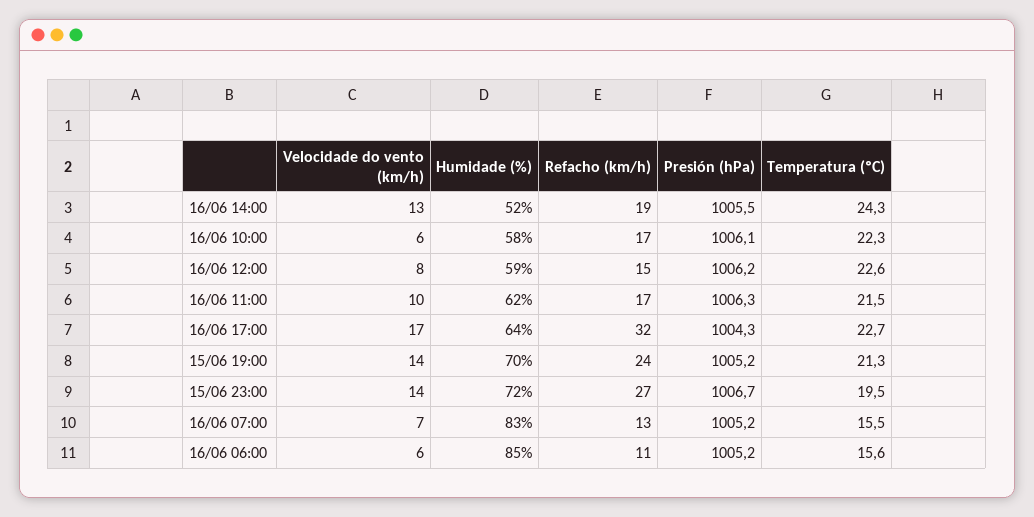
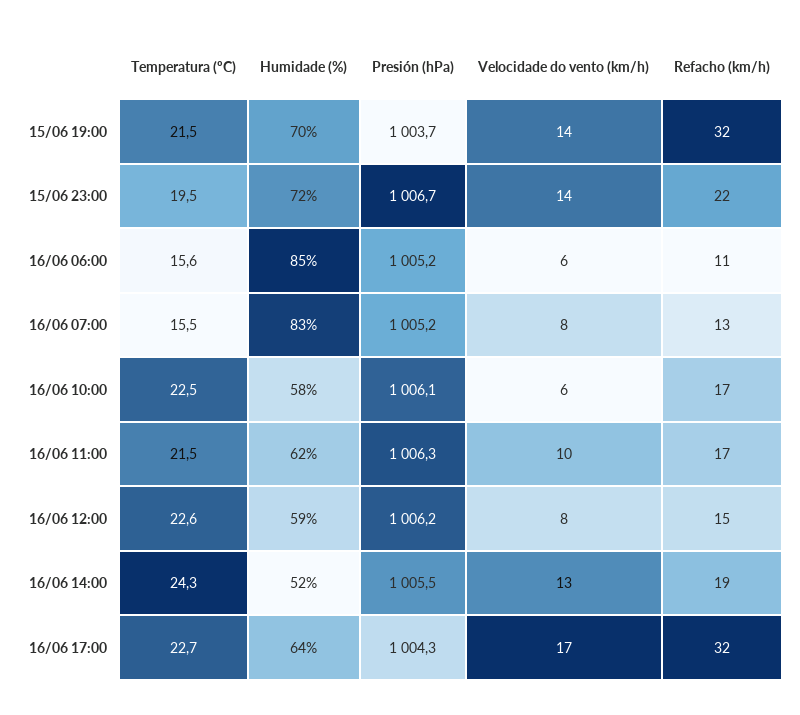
  {
    "Velocidade do vento (km/h)": {
      "16/06 14:00": 13,
      "16/06 10:00": 6,
      "16/06 12:00": 8,
      "16/06 11:00": 10,
      "16/06 17:00": 17,
      "15/06 19:00": 14,
      "15/06 23:00": 14,
-     "16/06 07:00": 7,
+     "16/06 07:00": 8,
      "16/06 06:00": 6
    },
    "Humidade (%)": {
      "16/06 14:00": 52,
      "16/06 10:00": 58,
      "16/06 12:00": 59,
      "16/06 11:00": 62,
      "16/06 17:00": 64,
      "15/06 19:00": 70,
      "15/06 23:00": 72,
      "16/06 07:00": 83,
      "16/06 06:00": 85
    },
    "Refacho (km/h)": {
      "16/06 14:00": 19,
      "16/06 10:00": 17,
      "16/06 12:00": 15,
      "16/06 11:00": 17,
      "16/06 17:00": 32,
-     "15/06 19:00": 24,
+     "15/06 19:00": 32,
-     "15/06 23:00": 27,
+     "15/06 23:00": 22,
      "16/06 07:00": 13,
      "16/06 06:00": 11
    },
    "Presión (hPa)": {
      "16/06 14:00": 1005.5,
      "16/06 10:00": 1006.1,
      "16/06 12:00": 1006.2,
      "16/06 11:00": 1006.3,
      "16/06 17:00": 1004.3,
-     "15/06 19:00": 1005.2,
+     "15/06 19:00": 1003.7,
      "15/06 23:00": 1006.7,
      "16/06 07:00": 1005.2,
      "16/06 06:00": 1005.2
    },
    "Temperatura (ºC)": {
      "16/06 14:00": 24.3,
-     "16/06 10:00": 22.3,
+     "16/06 10:00": 22.5,
      "16/06 12:00": 22.6,
      "16/06 11:00": 21.5,
      "16/06 17:00": 22.7,
-     "15/06 19:00": 21.3,
+     "15/06 19:00": 21.5,
      "15/06 23:00": 19.5,
      "16/06 07:00": 15.5,
      "16/06 06:00": 15.6
    }
  }

